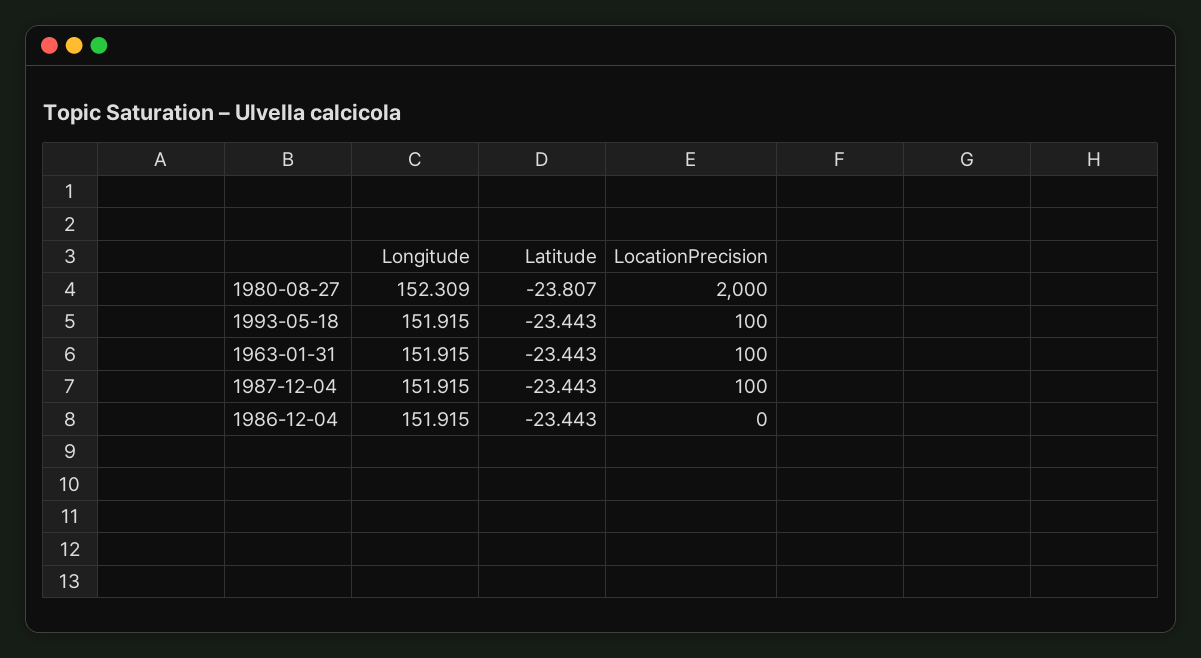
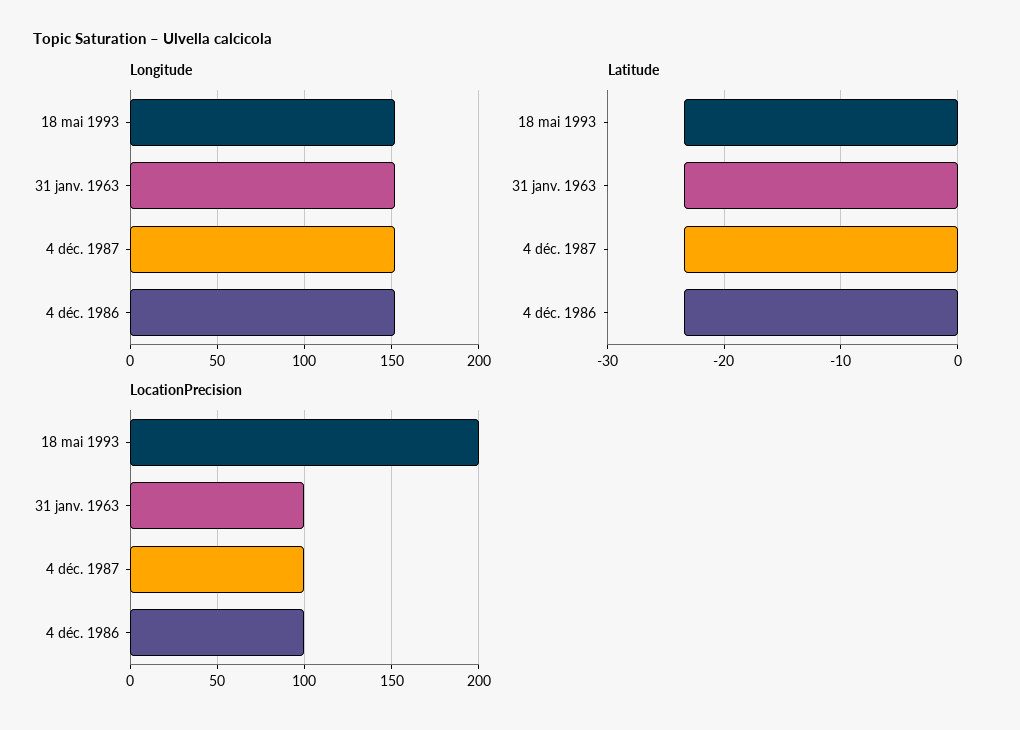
  {
    "Longitude": {
-     "1980-08-27": 152.309,
      "1993-05-18": 151.915,
      "1963-01-31": 151.915,
      "1987-12-04": 151.915,
      "1986-12-04": 151.915
    },
    "Latitude": {
-     "1980-08-27": -23.807,
      "1993-05-18": -23.443,
      "1963-01-31": -23.443,
      "1987-12-04": -23.443,
      "1986-12-04": -23.443
    },
    "LocationPrecision": {
-     "1980-08-27": 2000,
-     "1993-05-18": 100,
+     "1993-05-18": 200,
      "1963-01-31": 100,
      "1987-12-04": 100,
-     "1986-12-04": 0
+     "1986-12-04": 100
    }
  }

